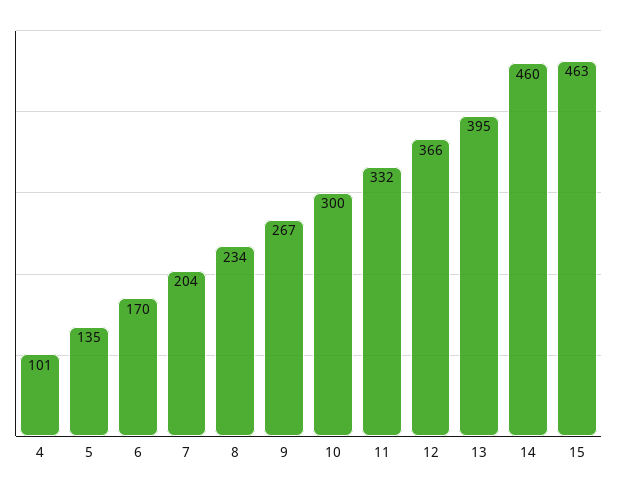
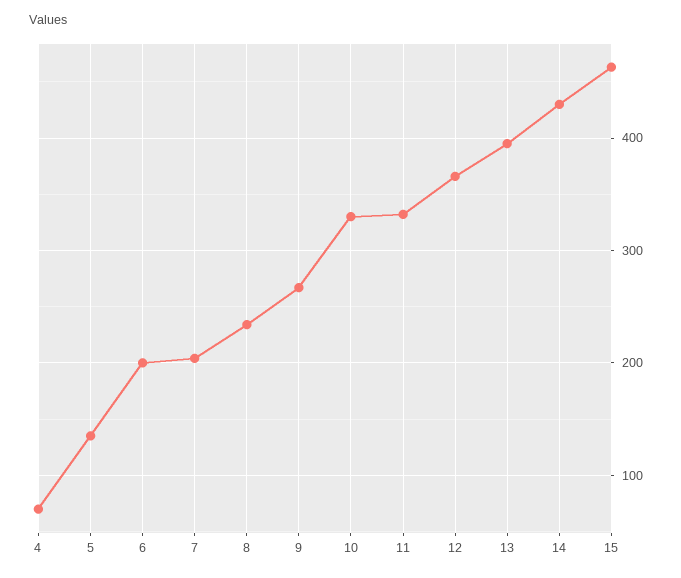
  {
-   "4": 101,
+   "4": 70,
    "5": 135,
-   "6": 170,
+   "6": 200,
    "7": 204,
    "8": 234,
    "9": 267,
-   "10": 300,
+   "10": 330,
    "11": 332,
    "12": 366,
    "13": 395,
-   "14": 460,
+   "14": 430,
    "15": 463
  }

